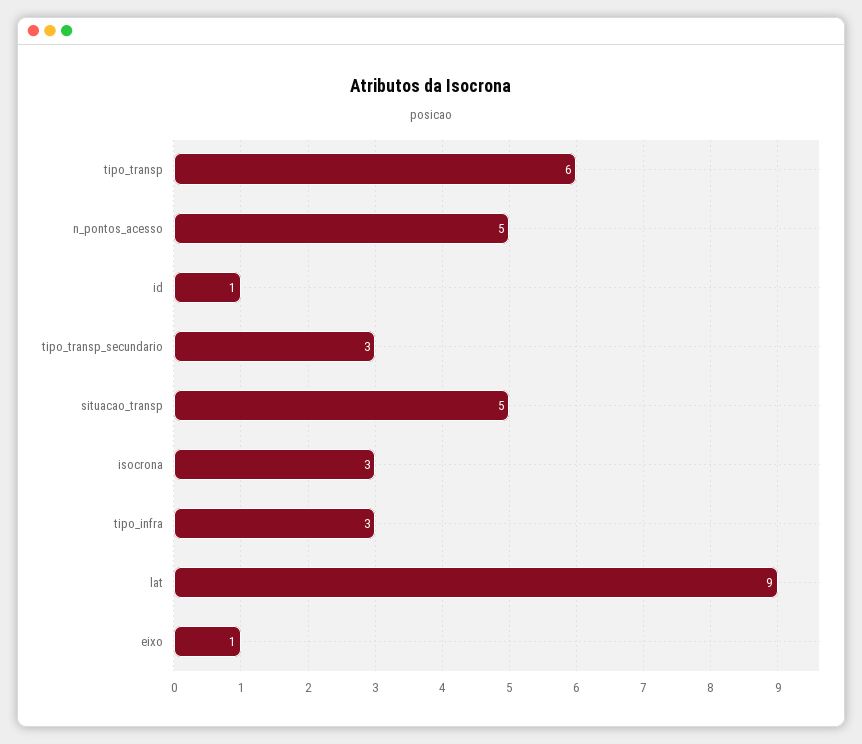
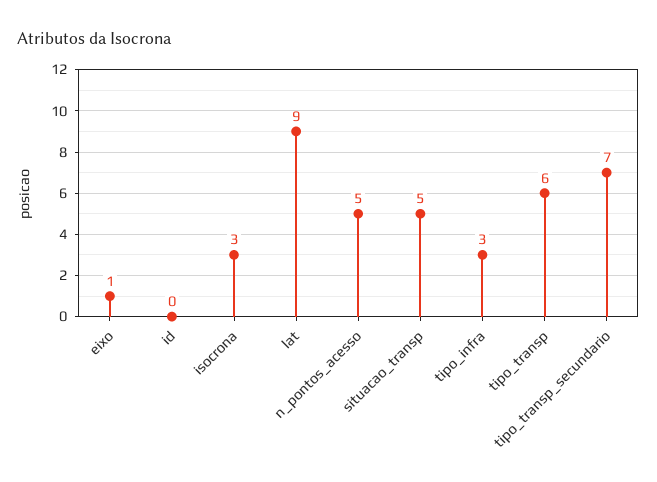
  {
    "tipo_transp": 6,
    "n_pontos_acesso": 5,
-   "id": 1,
+   "id": 0,
-   "tipo_transp_secundario": 3,
+   "tipo_transp_secundario": 7,
    "situacao_transp": 5,
    "isocrona": 3,
    "tipo_infra": 3,
    "lat": 9,
    "eixo": 1
  }

